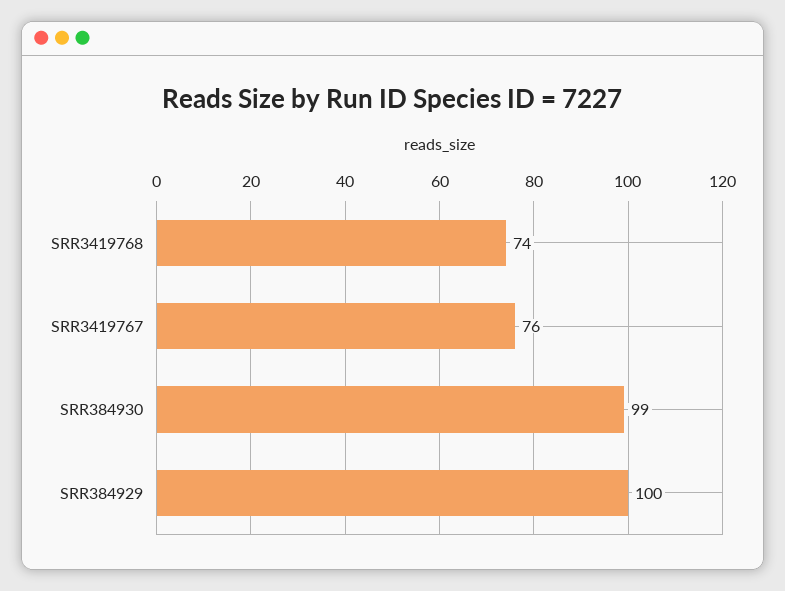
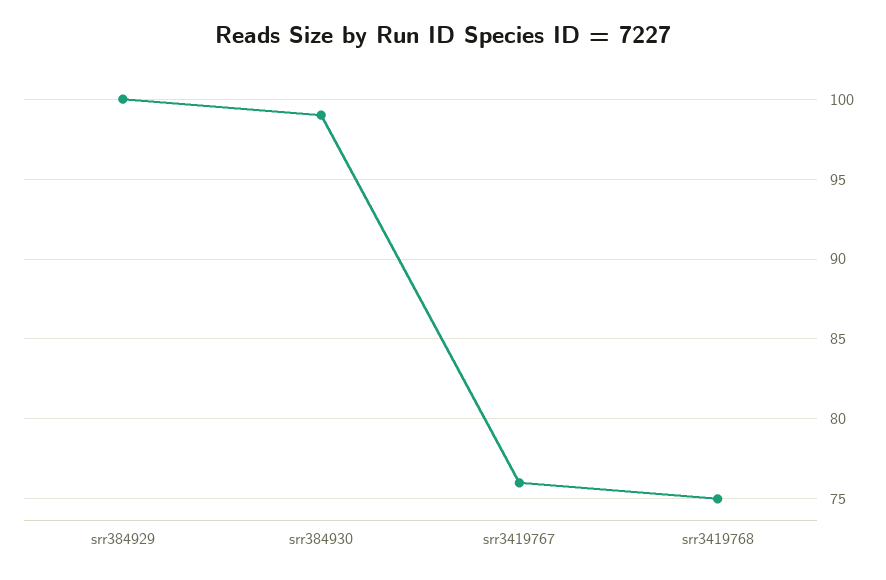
  {
-   "SRR3419768": 74,
+   "SRR3419768": 75,
    "SRR3419767": 76,
    "SRR384930": 99,
    "SRR384929": 100
  }

